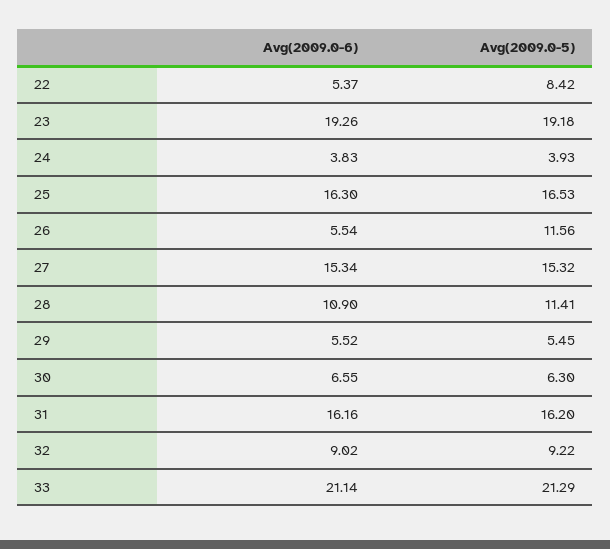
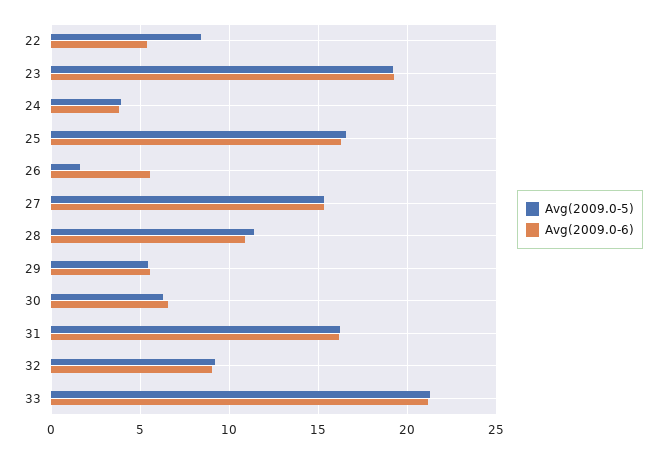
  {
    "Avg(2009.0-6)": {
      "22": 5.37,
      "23": 19.26,
      "24": 3.83,
      "25": 16.3,
      "26": 5.54,
      "27": 15.34,
      "28": 10.9,
      "29": 5.52,
      "30": 6.55,
      "31": 16.16,
      "32": 9.02,
      "33": 21.14
    },
    "Avg(2009.0-5)": {
      "22": 8.42,
      "23": 19.18,
      "24": 3.93,
      "25": 16.53,
-     "26": 11.56,
+     "26": 1.5,
      "27": 15.32,
      "28": 11.41,
      "29": 5.45,
      "30": 6.3,
      "31": 16.2,
      "32": 9.22,
      "33": 21.29
    }
  }

